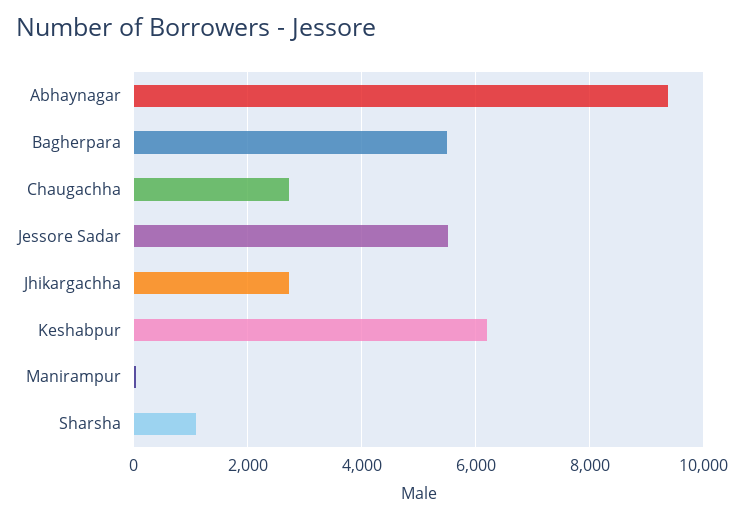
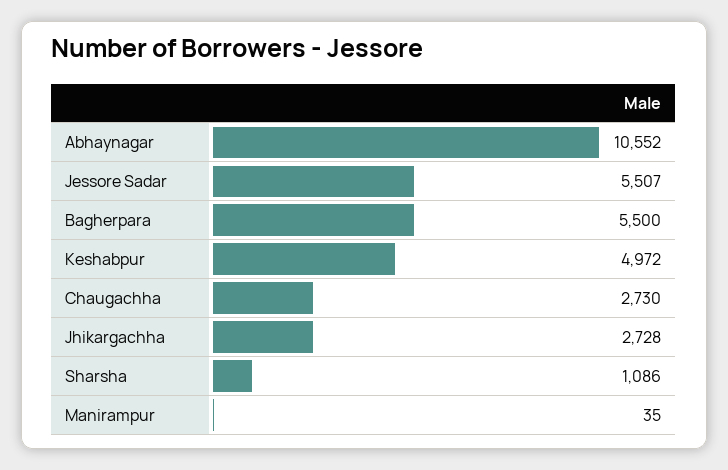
  {
-   "Abhaynagar": 9400,
+   "Abhaynagar": 10552,
    "Bagherpara": 5500,
    "Chaugachha": 2730,
    "Jessore Sadar": 5507,
    "Jhikargachha": 2728,
-   "Keshabpur": 6200,
+   "Keshabpur": 4972,
    "Manirampur": 35,
    "Sharsha": 1086
  }

